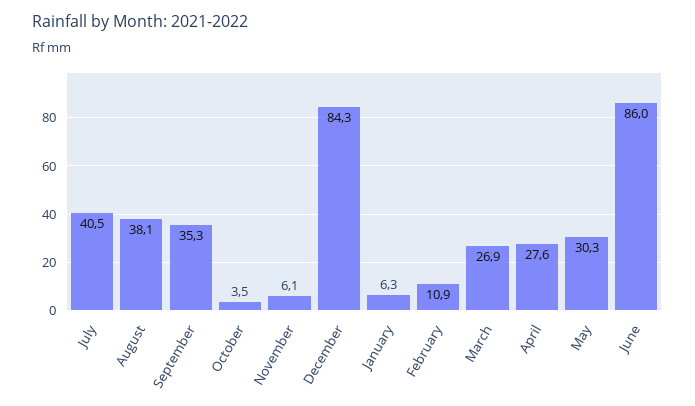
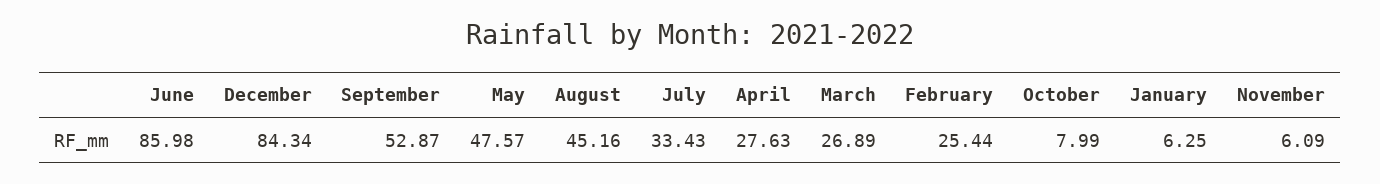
  {
-   "July": 40.5,
+   "July": 33.43,
-   "August": 38.1,
+   "August": 45.16,
-   "September": 35.3,
+   "September": 52.87,
-   "October": 3.5,
+   "October": 7.99,
    "November": 6.09,
    "December": 84.34,
    "January": 6.25,
-   "February": 10.9,
+   "February": 25.44,
    "March": 26.89,
    "April": 27.63,
-   "May": 30.3,
+   "May": 47.57,
    "June": 85.98
  }

